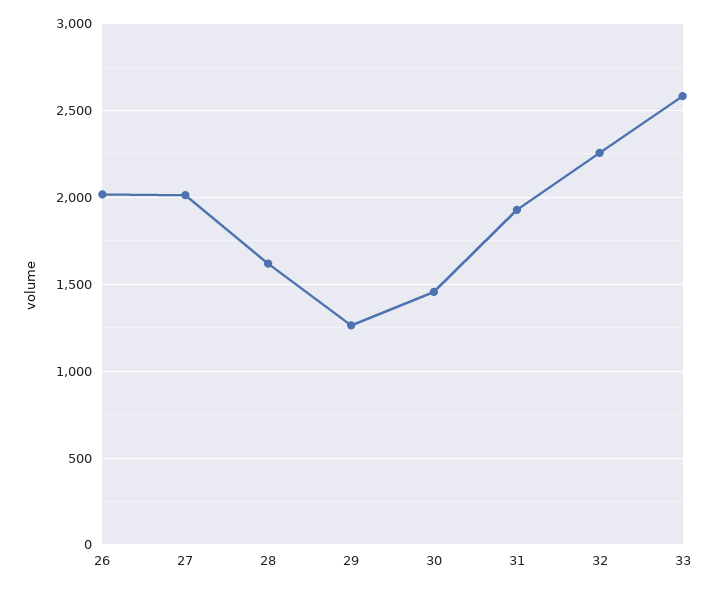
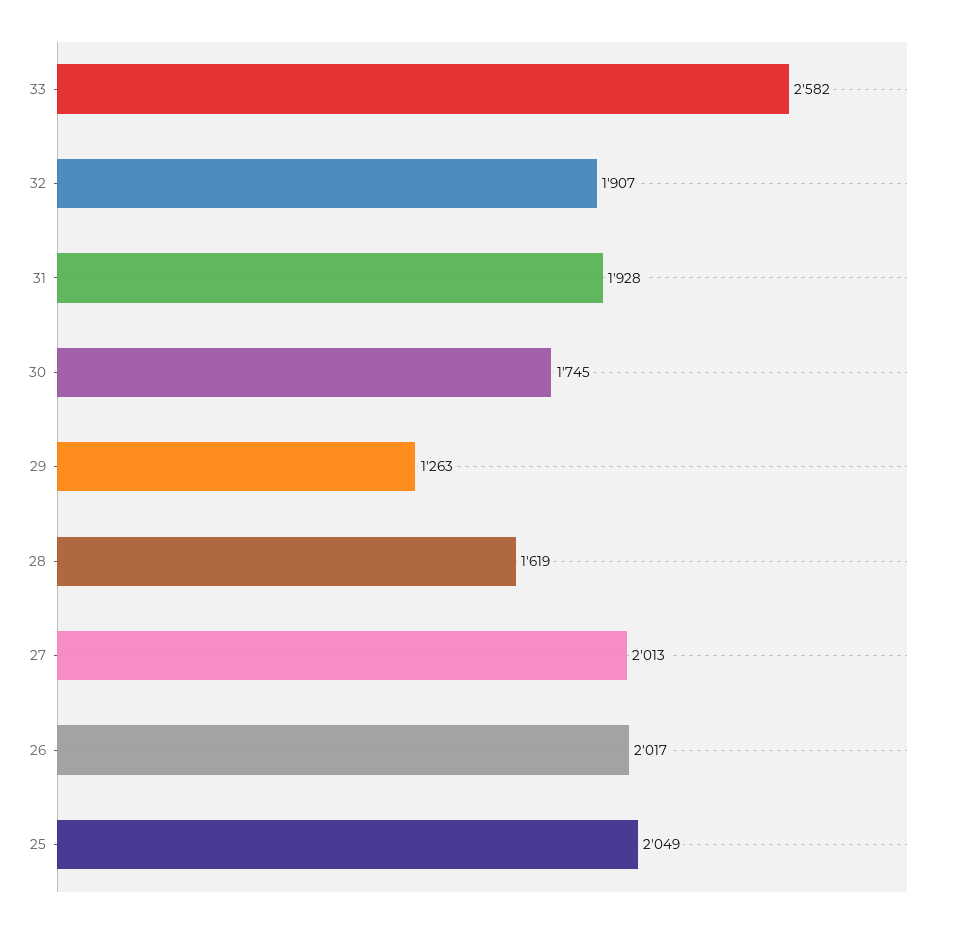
  {
    "26": 2017,
    "27": 2013,
    "28": 1619,
    "29": 1263,
-   "30": 1450,
+   "30": 1745,
    "31": 1928,
-   "32": 2250,
+   "32": 1907,
-   "33": 2582
+   "33": 2582,
+   "25": 2049
  }

